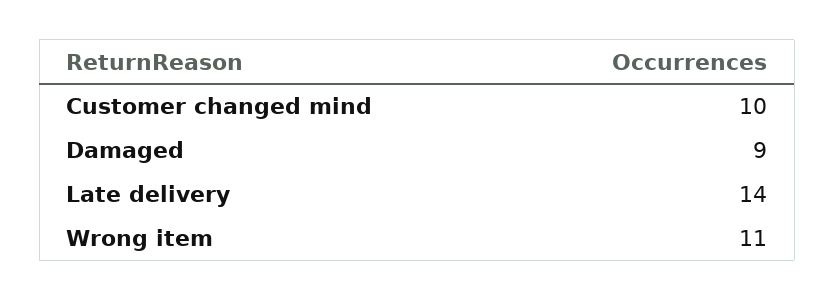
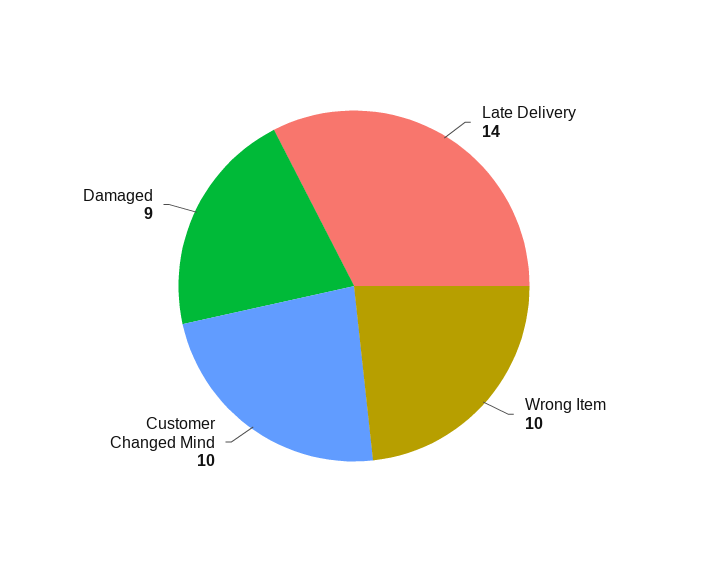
  {
    "Customer changed mind": 10,
    "Damaged": 9,
    "Late delivery": 14,
-   "Wrong item": 11
+   "Wrong item": 10
  }

